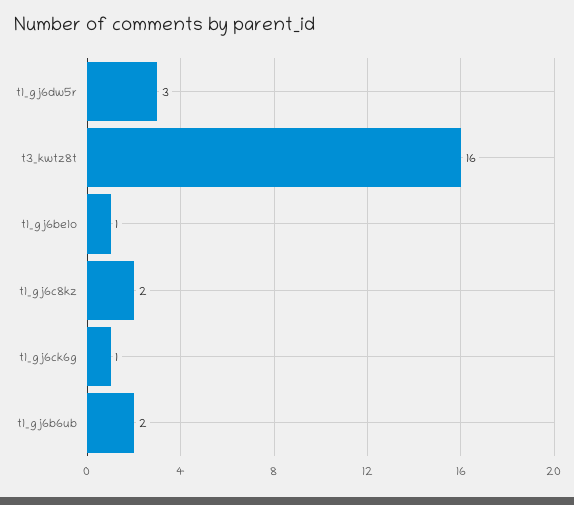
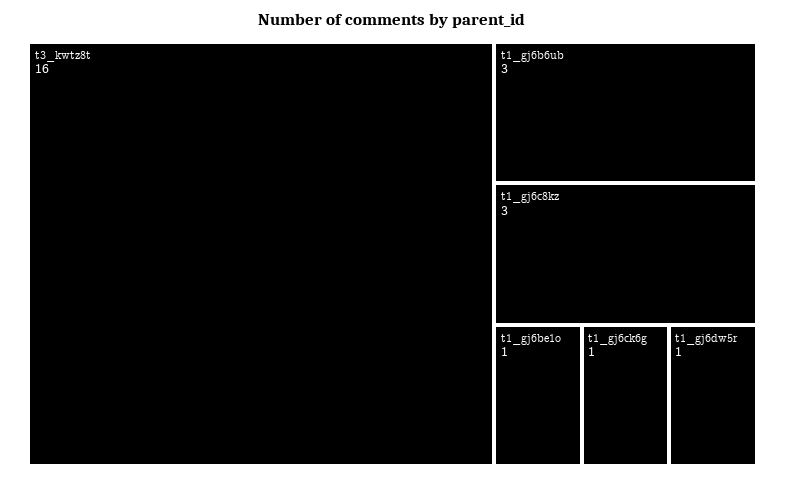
  {
-   "t1_gj6dw5r": 3,
+   "t1_gj6dw5r": 1,
    "t3_kwtz8t": 16,
    "t1_gj6be1o": 1,
-   "t1_gj6c8kz": 2,
+   "t1_gj6c8kz": 3,
    "t1_gj6ck6g": 1,
-   "t1_gj6b6ub": 2
+   "t1_gj6b6ub": 3
  }

